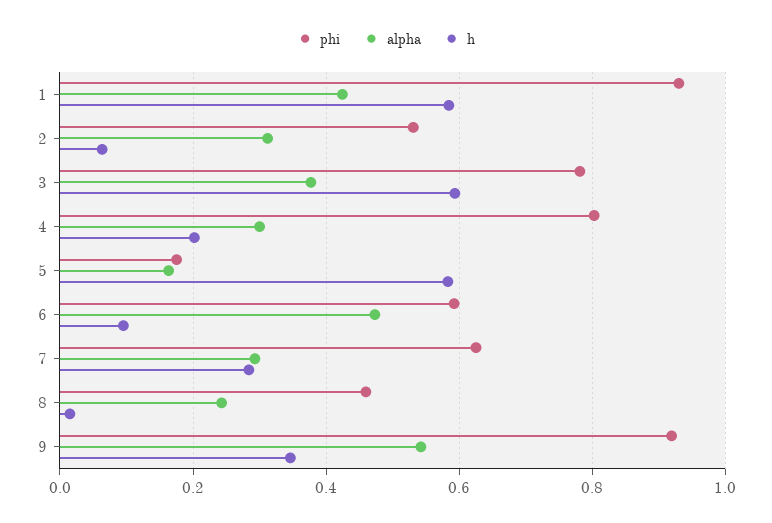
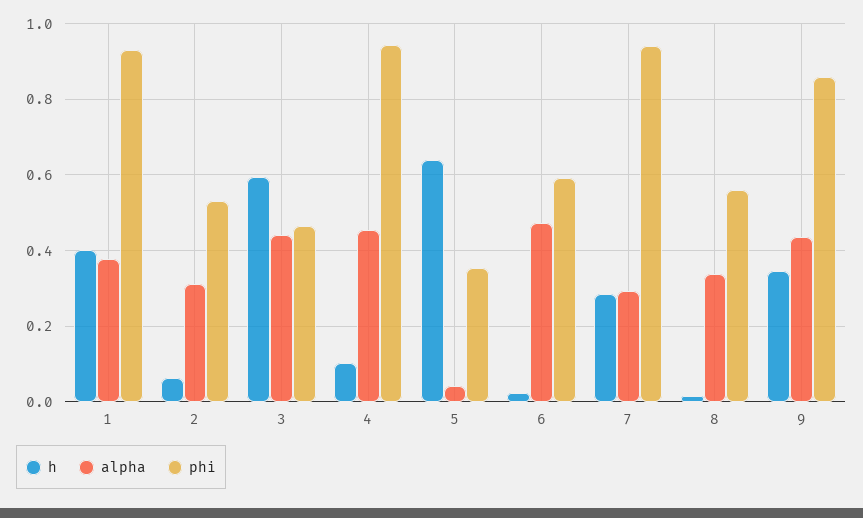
  {
    "phi": {
      "1": 0.94,
      "2": 0.54,
-     "3": 0.78,
+     "3": 0.46,
-     "4": 0.8,
+     "4": 0.94,
-     "5": 0.18,
+     "5": 0.36,
      "6": 0.6,
-     "7": 0.62,
+     "7": 0.94,
-     "8": 0.46,
+     "8": 0.56,
-     "9": 0.92
+     "9": 0.86
    },
    "alpha": {
-     "1": 0.42,
+     "1": 0.38,
      "2": 0.32,
-     "3": 0.38,
+     "3": 0.44,
-     "4": 0.3,
+     "4": 0.46,
-     "5": 0.16,
+     "5": 0.04,
      "6": 0.48,
      "7": 0.3,
-     "8": 0.24,
+     "8": 0.34,
-     "9": 0.54
+     "9": 0.44
    },
    "h": {
-     "1": 0.58,
+     "1": 0.4,
      "2": 0.06,
      "3": 0.6,
-     "4": 0.2,
+     "4": 0.1,
-     "5": 0.58,
+     "5": 0.64,
-     "6": 0.1,
+     "6": 0.02,
      "7": 0.28,
      "8": 0.02,
      "9": 0.34
    }
  }

